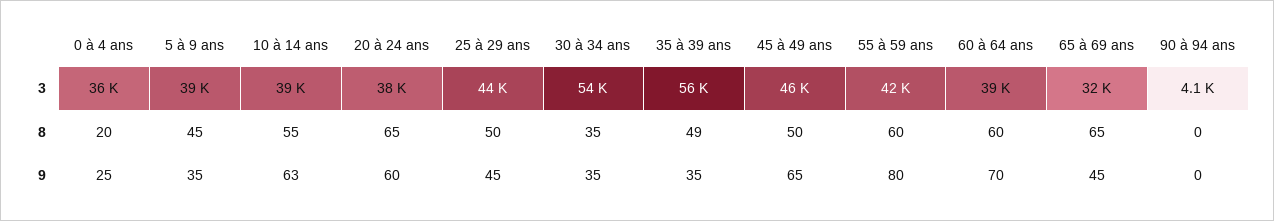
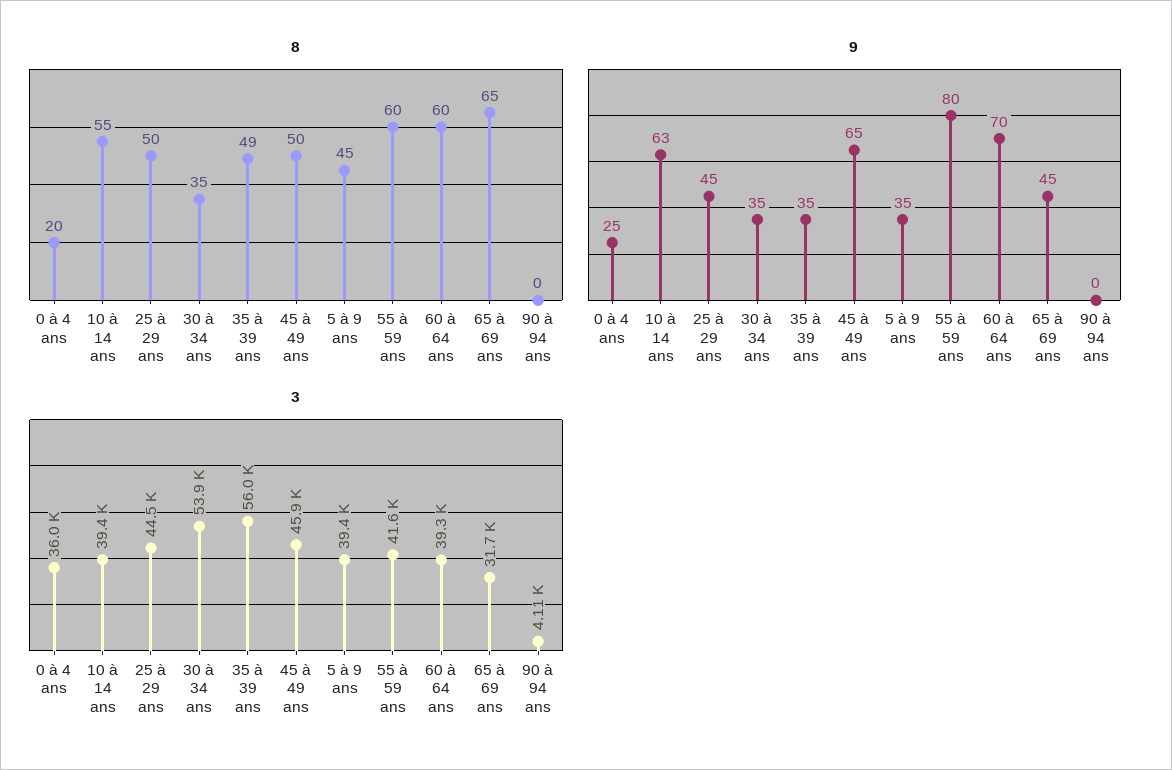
  {
    "3": {
      "0 à 4 ans": 36000,
      "5 à 9 ans": 39400,
      "10 à 14 ans": 39400,
-     "20 à 24 ans": 38000,
      "25 à 29 ans": 44500,
      "30 à 34 ans": 53900,
      "35 à 39 ans": 56000,
      "45 à 49 ans": 45900,
      "55 à 59 ans": 41600,
      "60 à 64 ans": 39300,
      "65 à 69 ans": 31700,
      "90 à 94 ans": 4110
    },
    "8": {
      "0 à 4 ans": 20,
      "5 à 9 ans": 45,
      "10 à 14 ans": 55,
-     "20 à 24 ans": 65,
      "25 à 29 ans": 50,
      "30 à 34 ans": 35,
      "35 à 39 ans": 49,
      "45 à 49 ans": 50,
      "55 à 59 ans": 60,
      "60 à 64 ans": 60,
      "65 à 69 ans": 65,
      "90 à 94 ans": 0
    },
    "9": {
      "0 à 4 ans": 25,
      "5 à 9 ans": 35,
      "10 à 14 ans": 63,
-     "20 à 24 ans": 60,
      "25 à 29 ans": 45,
      "30 à 34 ans": 35,
      "35 à 39 ans": 35,
      "45 à 49 ans": 65,
      "55 à 59 ans": 80,
      "60 à 64 ans": 70,
      "65 à 69 ans": 45,
      "90 à 94 ans": 0
    }
  }

